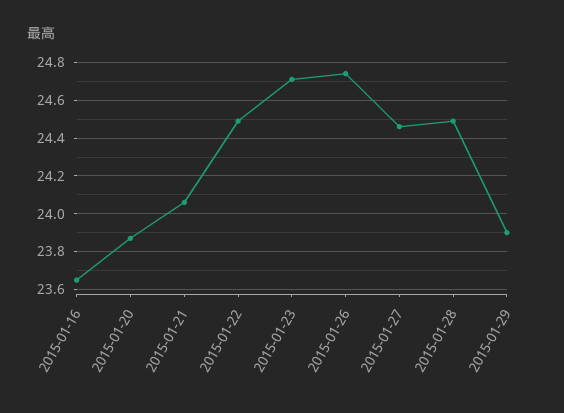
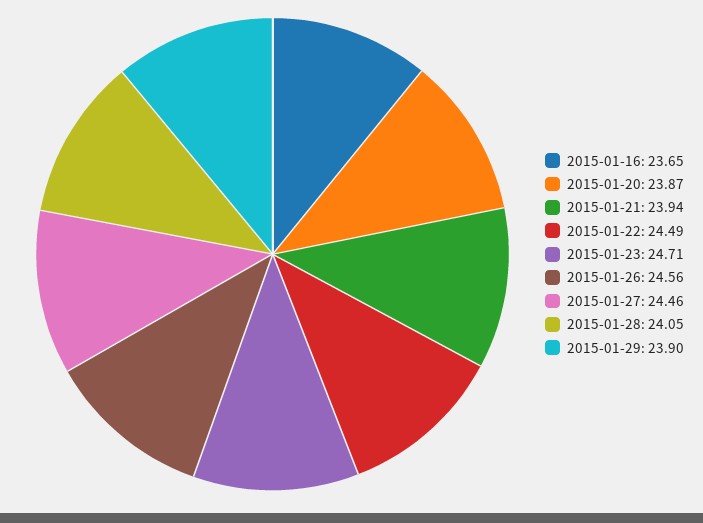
  {
    "2015-01-16": 23.65,
    "2015-01-20": 23.87,
-   "2015-01-21": 24.05,
+   "2015-01-21": 23.94,
    "2015-01-22": 24.49,
    "2015-01-23": 24.71,
-   "2015-01-26": 24.75,
+   "2015-01-26": 24.56,
    "2015-01-27": 24.46,
-   "2015-01-28": 24.5,
+   "2015-01-28": 24.05,
    "2015-01-29": 23.9
  }

